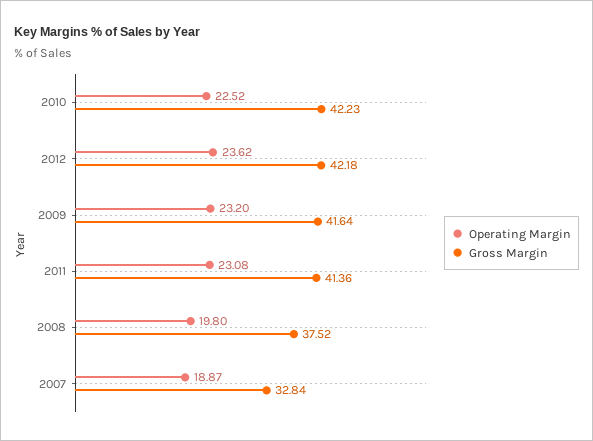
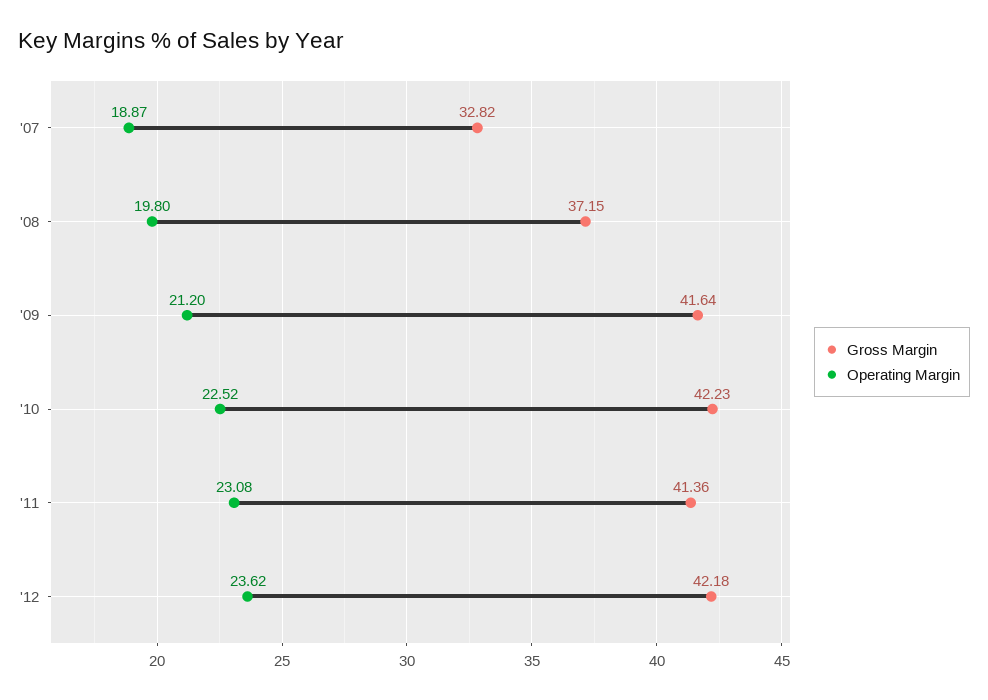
  {
    "Operating Margin": {
      "2010": 22.52,
      "2012": 23.62,
-     "2009": 23.2,
+     "2009": 21.2,
      "2011": 23.08,
      "2008": 19.8,
      "2007": 18.87
    },
    "Gross Margin": {
      "2010": 42.23,
      "2012": 42.18,
      "2009": 41.64,
      "2011": 41.36,
-     "2008": 37.52,
+     "2008": 37.15,
-     "2007": 32.84
+     "2007": 32.82
    }
  }

